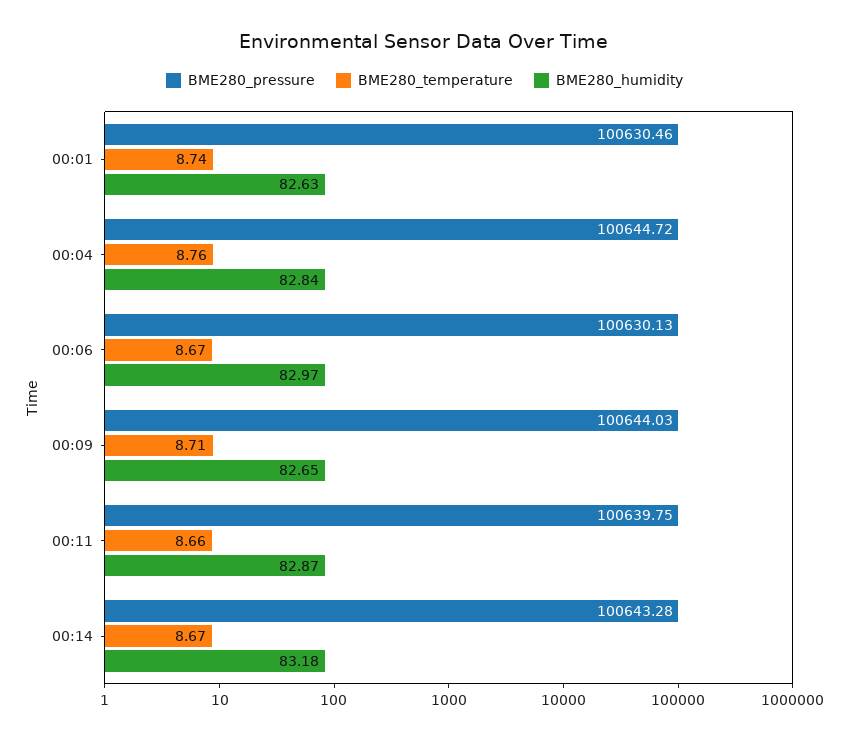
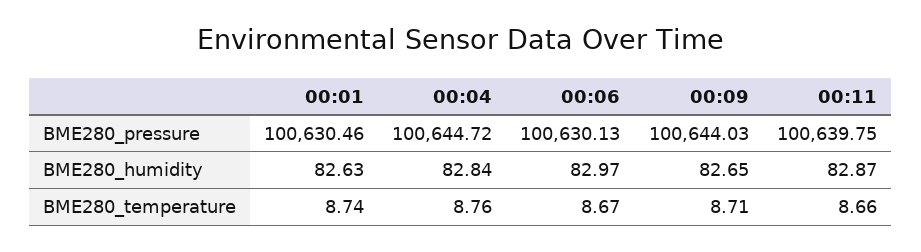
  {
    "BME280_pressure": {
      "00:01": 100630.46,
      "00:04": 100644.72,
      "00:06": 100630.13,
      "00:09": 100644.03,
-     "00:11": 100639.75,
+     "00:11": 100639.75
-     "00:14": 100643.28
    },
    "BME280_temperature": {
      "00:01": 8.74,
      "00:04": 8.76,
      "00:06": 8.67,
      "00:09": 8.71,
-     "00:11": 8.66,
+     "00:11": 8.66
-     "00:14": 8.67
    },
    "BME280_humidity": {
      "00:01": 82.63,
      "00:04": 82.84,
      "00:06": 82.97,
      "00:09": 82.65,
-     "00:11": 82.87,
+     "00:11": 82.87
-     "00:14": 83.18
    }
  }

